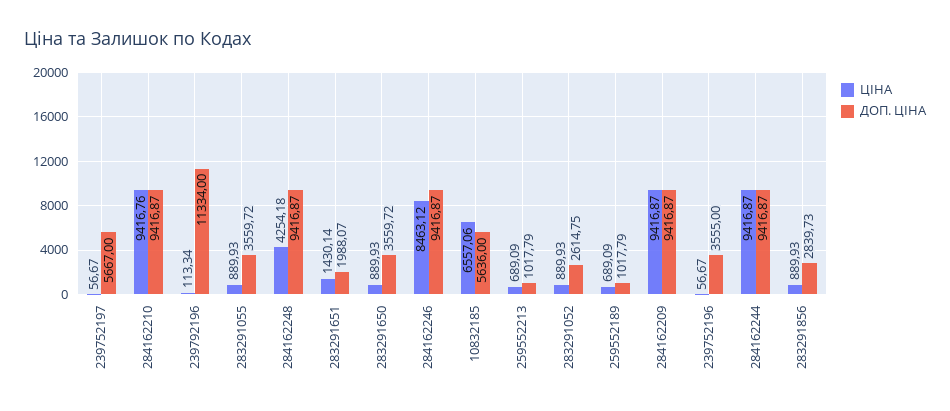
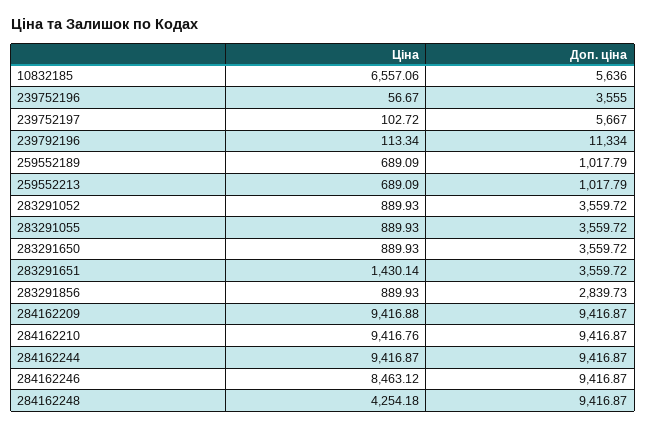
  {
    "ЦІНА": {
-     "239752197": 56.67,
+     "239752197": 102.72,
      "284162210": 9416.76,
      "239792196": 113.34,
      "283291055": 889.93,
      "284162248": 4254.18,
      "283291651": 1430.14,
      "283291650": 889.93,
      "284162246": 8463.12,
      "10832185": 6557.06,
      "259552213": 689.09,
      "283291052": 889.93,
      "259552189": 689.09,
-     "284162209": 9416.87,
+     "284162209": 9416.88,
      "239752196": 56.67,
      "284162244": 9416.87,
      "283291856": 889.93
    },
    "ДОП. ЦІНА": {
      "239752197": 5667,
      "284162210": 9416.87,
      "239792196": 11334,
      "283291055": 3559.72,
      "284162248": 9416.87,
-     "283291651": 1988.07,
+     "283291651": 3559.72,
      "283291650": 3559.72,
      "284162246": 9416.87,
      "10832185": 5636,
      "259552213": 1017.79,
-     "283291052": 2614.75,
+     "283291052": 3559.72,
      "259552189": 1017.79,
      "284162209": 9416.87,
      "239752196": 3555,
      "284162244": 9416.87,
      "283291856": 2839.73
    }
  }

